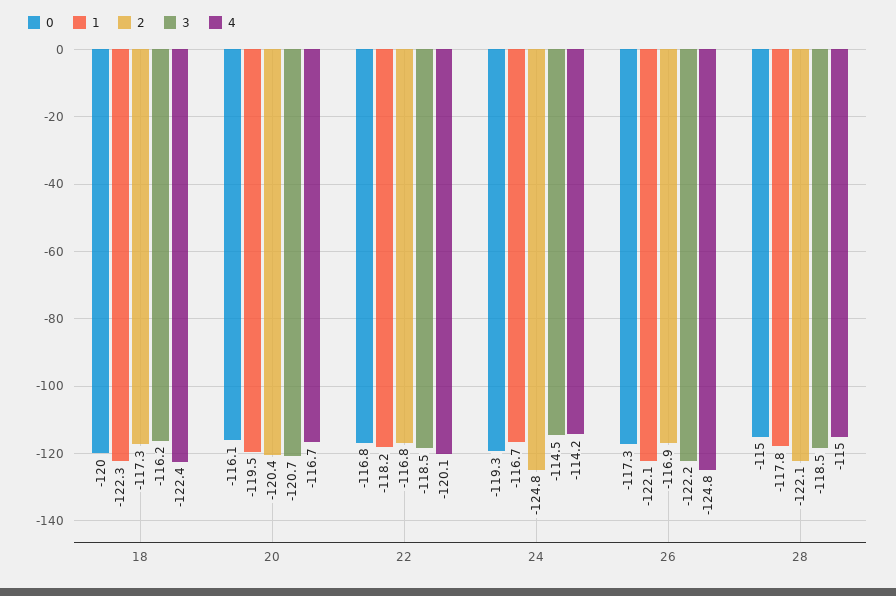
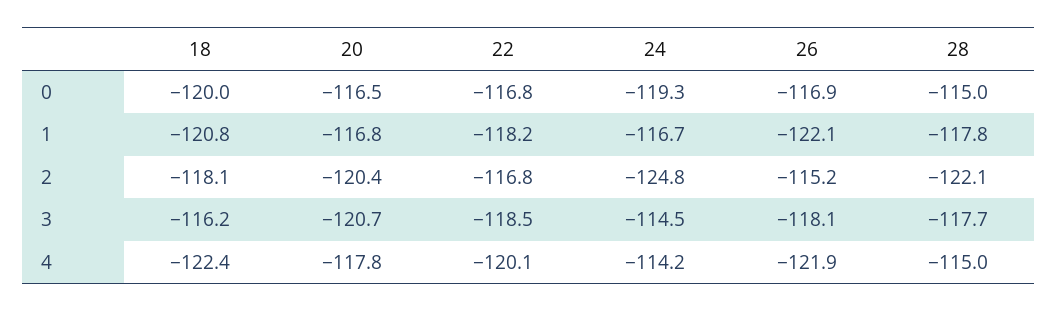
  {
    "0": {
      "18": -120,
-     "20": -116.1,
+     "20": -116.5,
      "22": -116.8,
      "24": -119.3,
-     "26": -117.3,
+     "26": -116.9,
      "28": -115
    },
    "1": {
-     "18": -122.3,
+     "18": -120.8,
-     "20": -119.5,
+     "20": -116.8,
      "22": -118.2,
      "24": -116.7,
      "26": -122.1,
      "28": -117.8
    },
    "2": {
-     "18": -117.3,
+     "18": -118.1,
      "20": -120.4,
      "22": -116.8,
      "24": -124.8,
-     "26": -116.9,
+     "26": -115.2,
      "28": -122.1
    },
    "3": {
      "18": -116.2,
      "20": -120.7,
      "22": -118.5,
      "24": -114.5,
-     "26": -122.2,
+     "26": -118.1,
-     "28": -118.5
+     "28": -117.7
    },
    "4": {
      "18": -122.4,
-     "20": -116.7,
+     "20": -117.8,
      "22": -120.1,
      "24": -114.2,
-     "26": -124.8,
+     "26": -121.9,
      "28": -115
    }
  }

